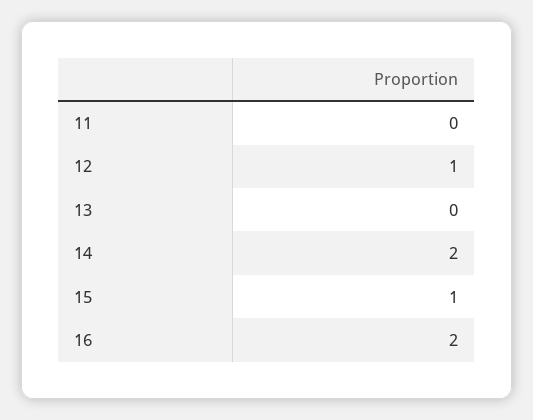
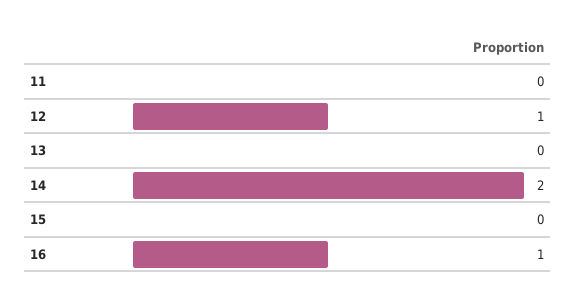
  {
    "11": 0,
    "12": 1,
    "13": 0,
    "14": 2,
-   "15": 1,
+   "15": 0,
-   "16": 2
+   "16": 1
  }

